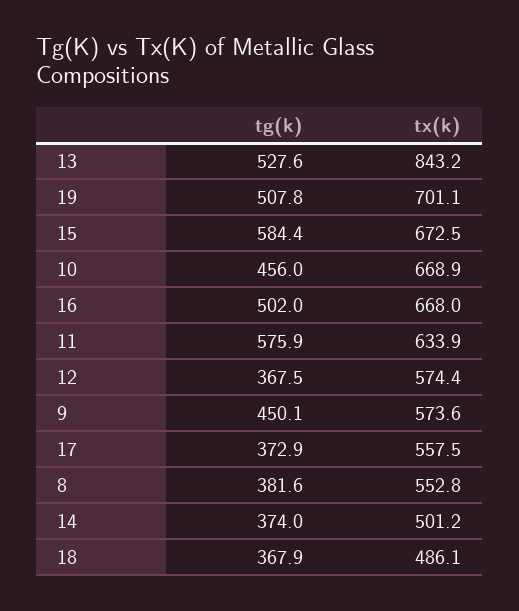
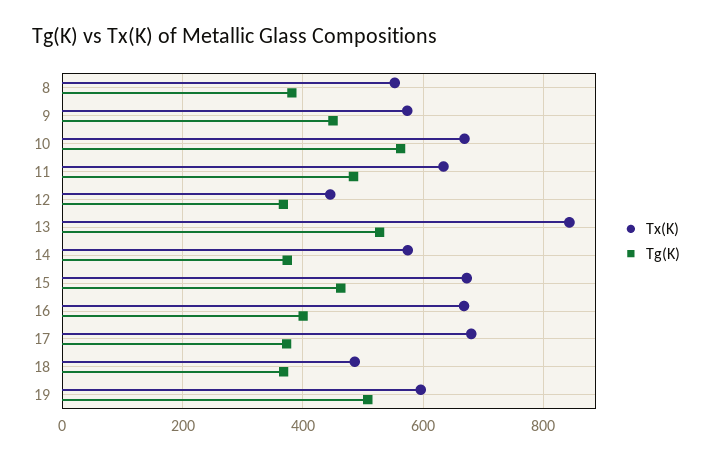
  {
    "tg(k)": {
      "13": 527.6,
      "19": 507.8,
-     "15": 584.4,
+     "15": 460,
-     "10": 456,
+     "10": 560,
-     "16": 502,
+     "16": 400,
-     "11": 575.9,
+     "11": 480,
      "12": 367.5,
      "9": 450.1,
      "17": 372.9,
      "8": 381.6,
      "14": 374,
      "18": 367.9
    },
    "tx(k)": {
      "13": 843.2,
-     "19": 701.1,
+     "19": 600,
      "15": 672.5,
      "10": 668.9,
      "16": 668,
      "11": 633.9,
-     "12": 574.4,
+     "12": 440,
      "9": 573.6,
-     "17": 557.5,
+     "17": 680,
      "8": 552.8,
-     "14": 501.2,
+     "14": 580,
      "18": 486.1
    }
  }

